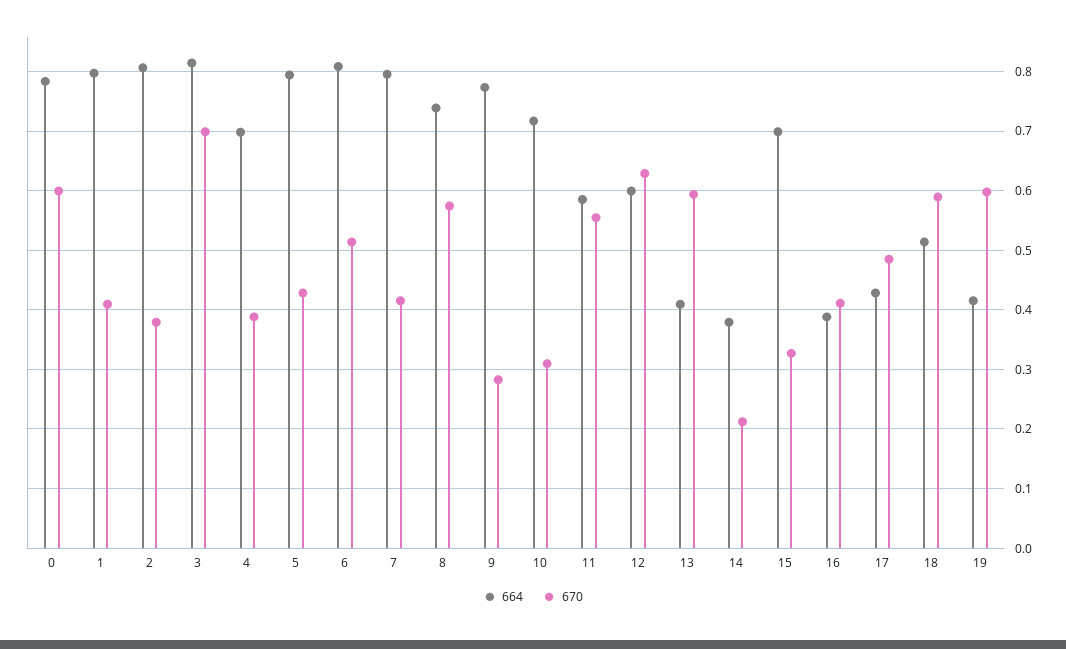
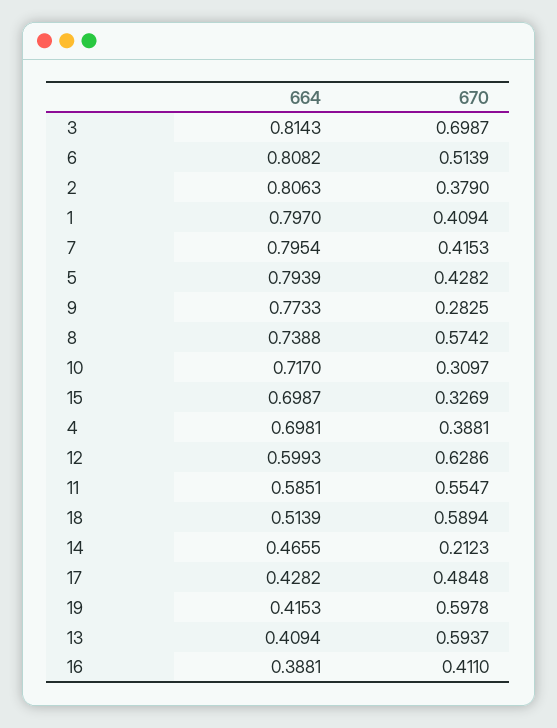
  {
    "664": {
-     "0": 0.78,
      "1": 0.797,
      "2": 0.8063,
      "3": 0.8143,
      "4": 0.6981,
      "5": 0.7939,
      "6": 0.8082,
      "7": 0.7954,
      "8": 0.7388,
      "9": 0.7733,
      "10": 0.717,
      "11": 0.5851,
      "12": 0.5993,
      "13": 0.4094,
-     "14": 0.38,
+     "14": 0.4655,
      "15": 0.6987,
      "16": 0.3881,
      "17": 0.4282,
      "18": 0.5139,
      "19": 0.4153
    },
    "670": {
-     "0": 0.6,
      "1": 0.4094,
      "2": 0.379,
      "3": 0.6987,
      "4": 0.3881,
      "5": 0.4282,
      "6": 0.5139,
      "7": 0.4153,
      "8": 0.5742,
      "9": 0.2825,
      "10": 0.3097,
      "11": 0.5547,
      "12": 0.6286,
      "13": 0.5937,
      "14": 0.2123,
      "15": 0.3269,
      "16": 0.411,
      "17": 0.4848,
      "18": 0.5894,
      "19": 0.5978
    }
  }

